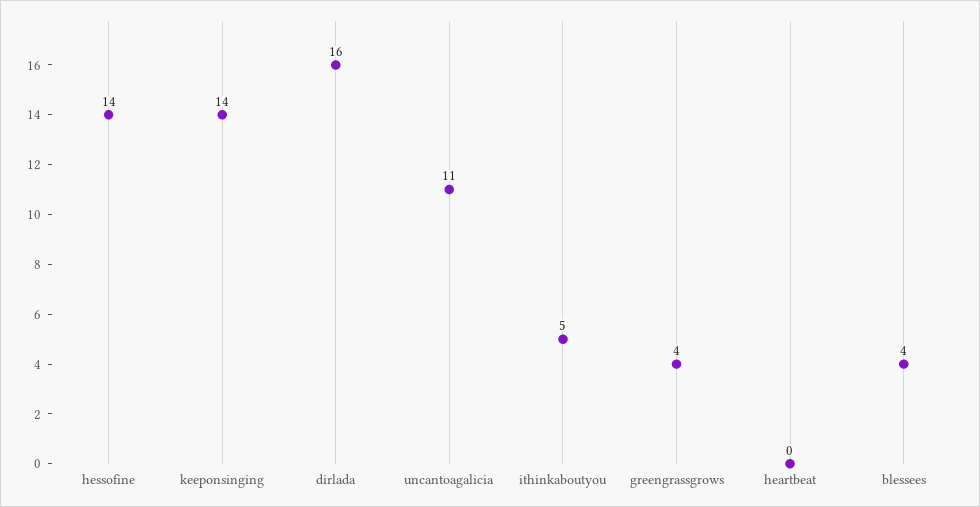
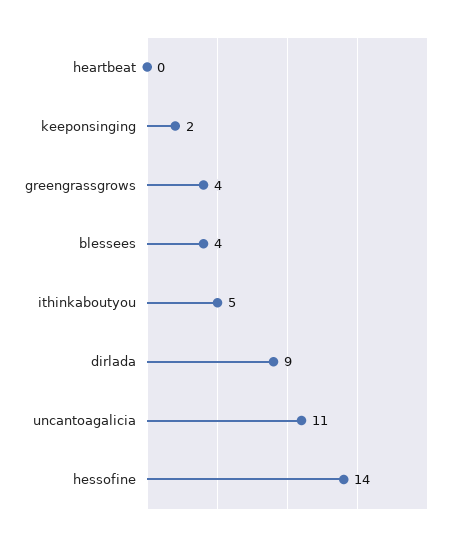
  {
    "hessofine": 14,
-   "keeponsinging": 14,
+   "keeponsinging": 2,
-   "dirlada": 16,
+   "dirlada": 9,
    "uncantoagalicia": 11,
    "ithinkaboutyou": 5,
    "greengrassgrows": 4,
    "heartbeat": 0,
    "blessees": 4
  }

